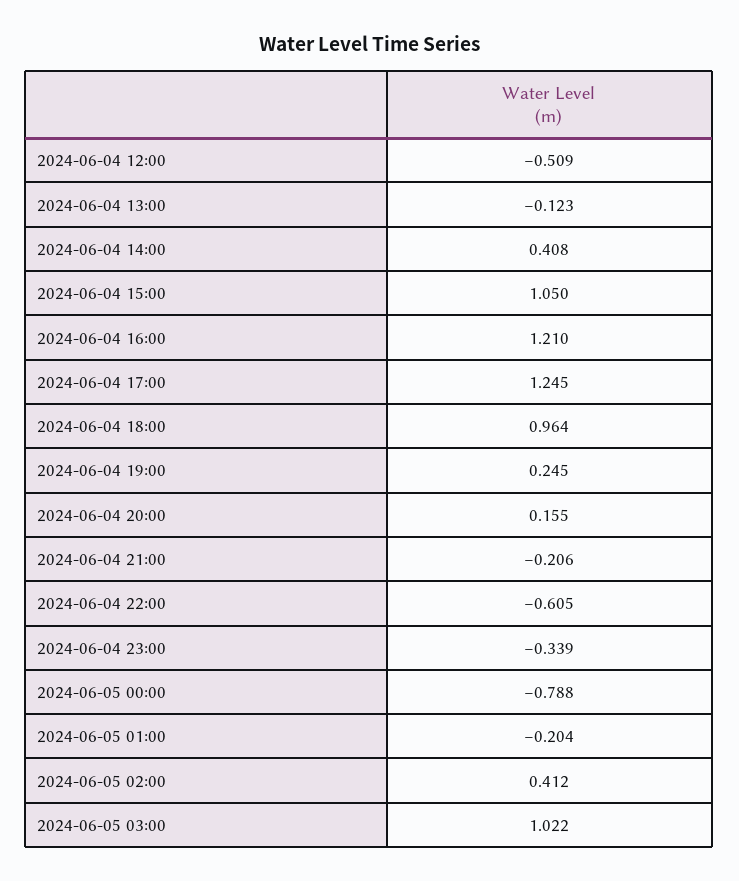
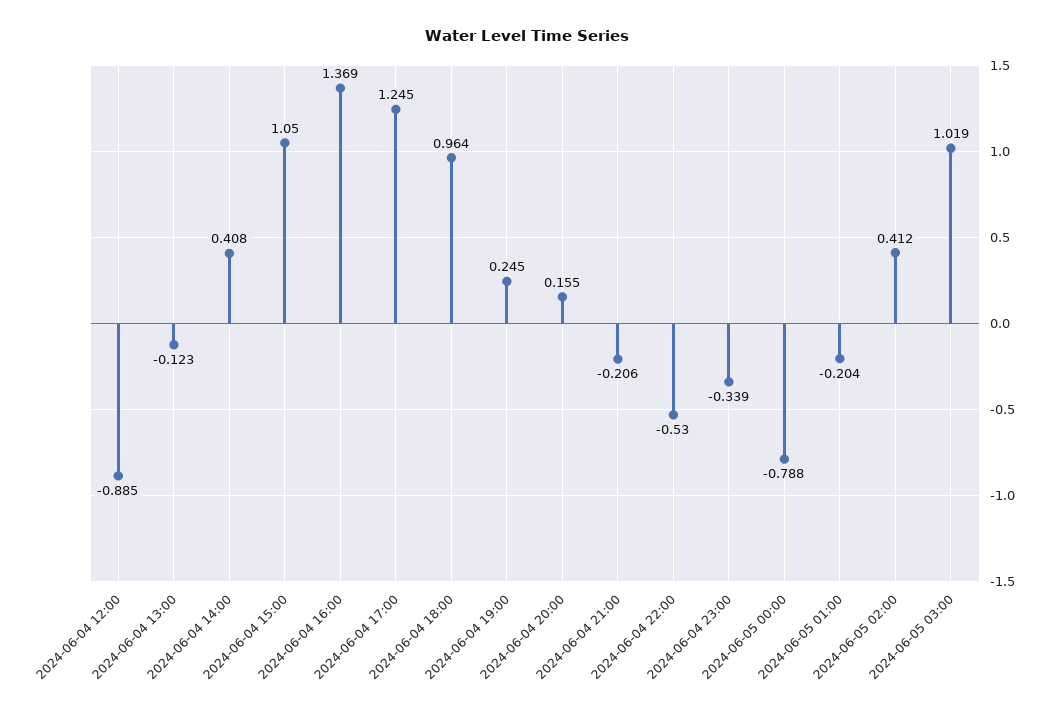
  {
-   "2024-06-04 12:00": -0.509,
+   "2024-06-04 12:00": -0.885,
    "2024-06-04 13:00": -0.123,
    "2024-06-04 14:00": 0.408,
    "2024-06-04 15:00": 1.05,
-   "2024-06-04 16:00": 1.21,
+   "2024-06-04 16:00": 1.369,
    "2024-06-04 17:00": 1.245,
    "2024-06-04 18:00": 0.964,
    "2024-06-04 19:00": 0.245,
    "2024-06-04 20:00": 0.155,
    "2024-06-04 21:00": -0.206,
-   "2024-06-04 22:00": -0.605,
+   "2024-06-04 22:00": -0.53,
    "2024-06-04 23:00": -0.339,
    "2024-06-05 00:00": -0.788,
    "2024-06-05 01:00": -0.204,
    "2024-06-05 02:00": 0.412,
-   "2024-06-05 03:00": 1.022
+   "2024-06-05 03:00": 1.019
  }

